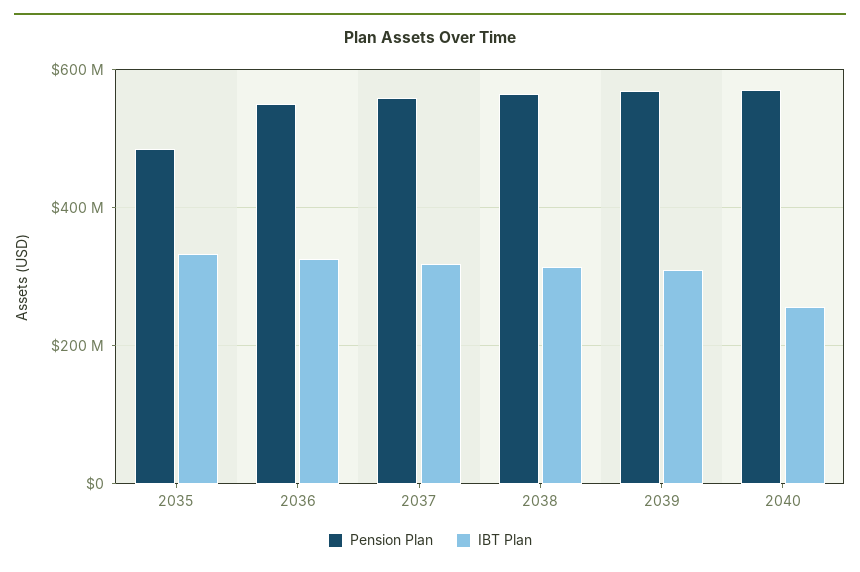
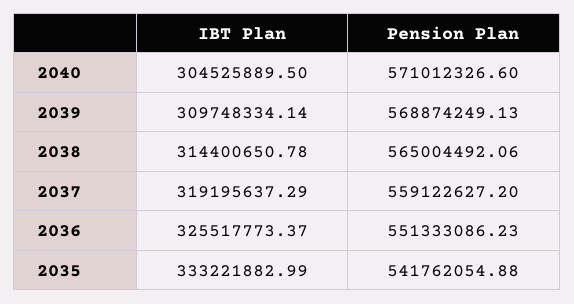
  {
    "Pension Plan": {
-     "2035": 480000000,
+     "2035": 541762054.88,
      "2036": 551333086.23,
      "2037": 559122627.2,
      "2038": 565004492.06,
      "2039": 568874249.13,
      "2040": 571012326.6
    },
    "IBT Plan": {
      "2035": 333221882.99,
      "2036": 325517773.37,
      "2037": 319195637.29,
      "2038": 314400650.78,
      "2039": 309748334.14,
-     "2040": 260000000
+     "2040": 304525889.5
    }
  }

